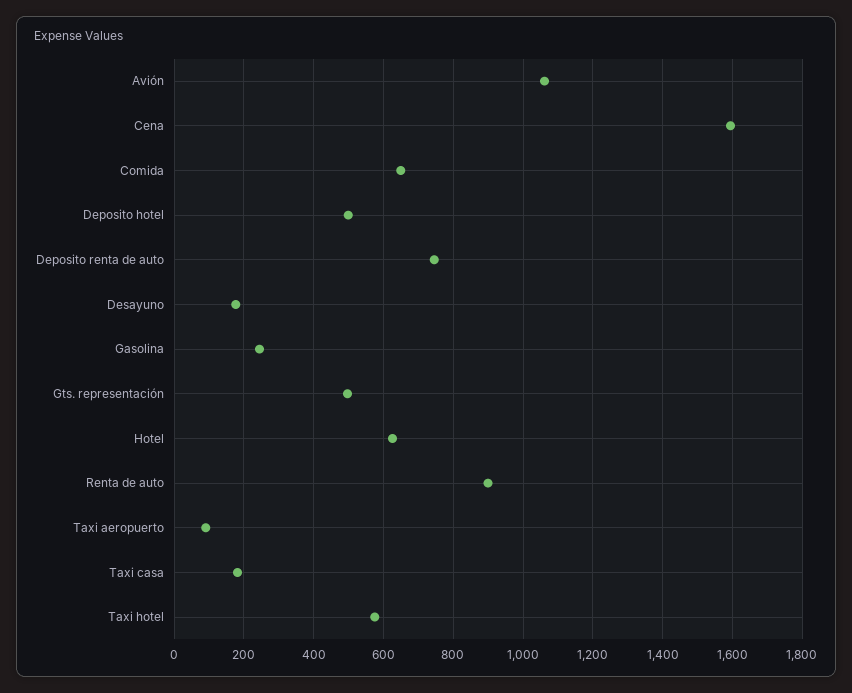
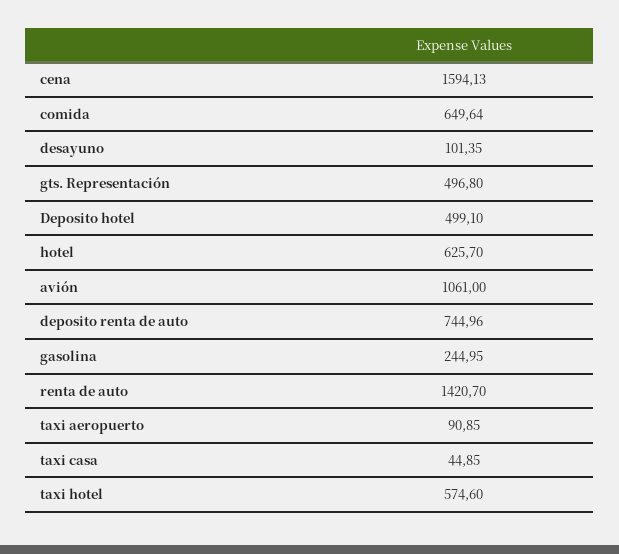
  {
    "Avión": 1061,
    "Cena": 1594.13,
    "Comida": 649.64,
    "Deposito hotel": 499.1,
    "Deposito renta de auto": 744.96,
-   "Desayuno": 180,
+   "Desayuno": 101.35,
    "Gasolina": 244.95,
    "Gts. representación": 496.8,
    "Hotel": 625.7,
-   "Renta de auto": 900,
+   "Renta de auto": 1420.7,
    "Taxi aeropuerto": 90.85,
-   "Taxi casa": 180,
+   "Taxi casa": 44.85,
    "Taxi hotel": 574.6
  }

